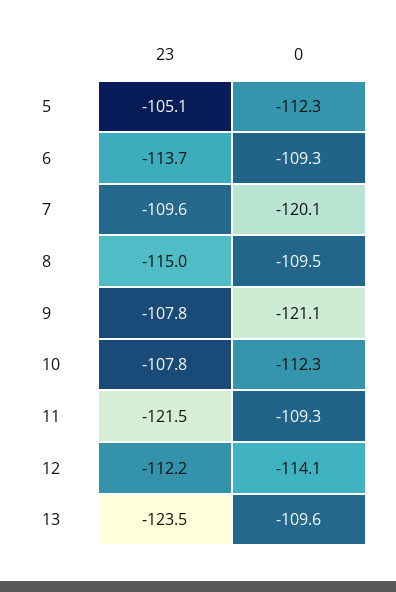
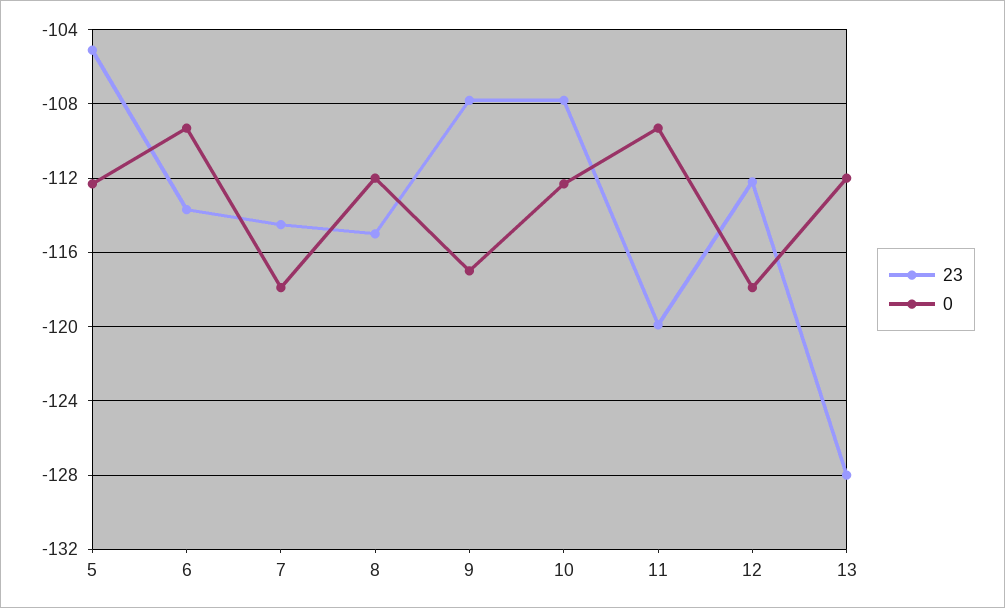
  {
    "23": {
      "5": -105.1,
      "6": -113.7,
-     "7": -109.6,
+     "7": -114.5,
      "8": -115,
      "9": -107.8,
      "10": -107.8,
-     "11": -121.5,
+     "11": -120,
      "12": -112.2,
-     "13": -123.5
+     "13": -128
    },
    "0": {
      "5": -112.3,
      "6": -109.3,
-     "7": -120.1,
+     "7": -118,
-     "8": -109.5,
+     "8": -112,
-     "9": -121.1,
+     "9": -117,
      "10": -112.3,
      "11": -109.3,
-     "12": -114.1,
+     "12": -118,
-     "13": -109.6
+     "13": -112
    }
  }

